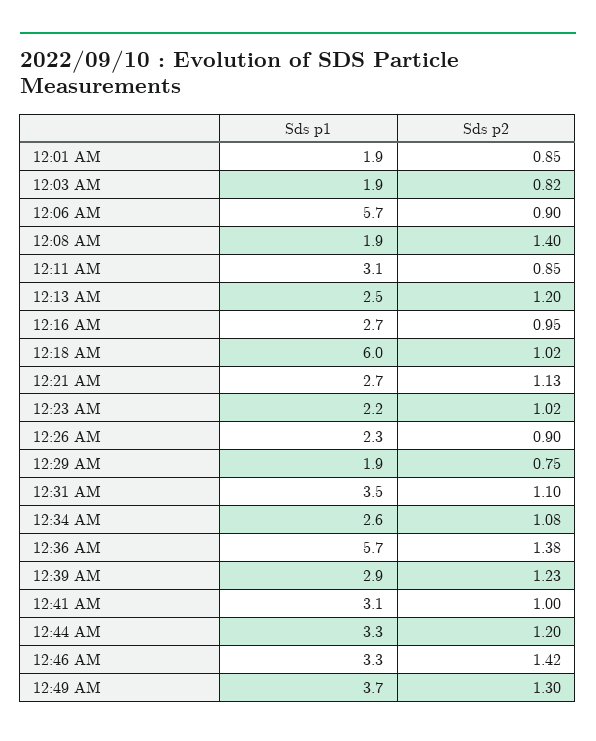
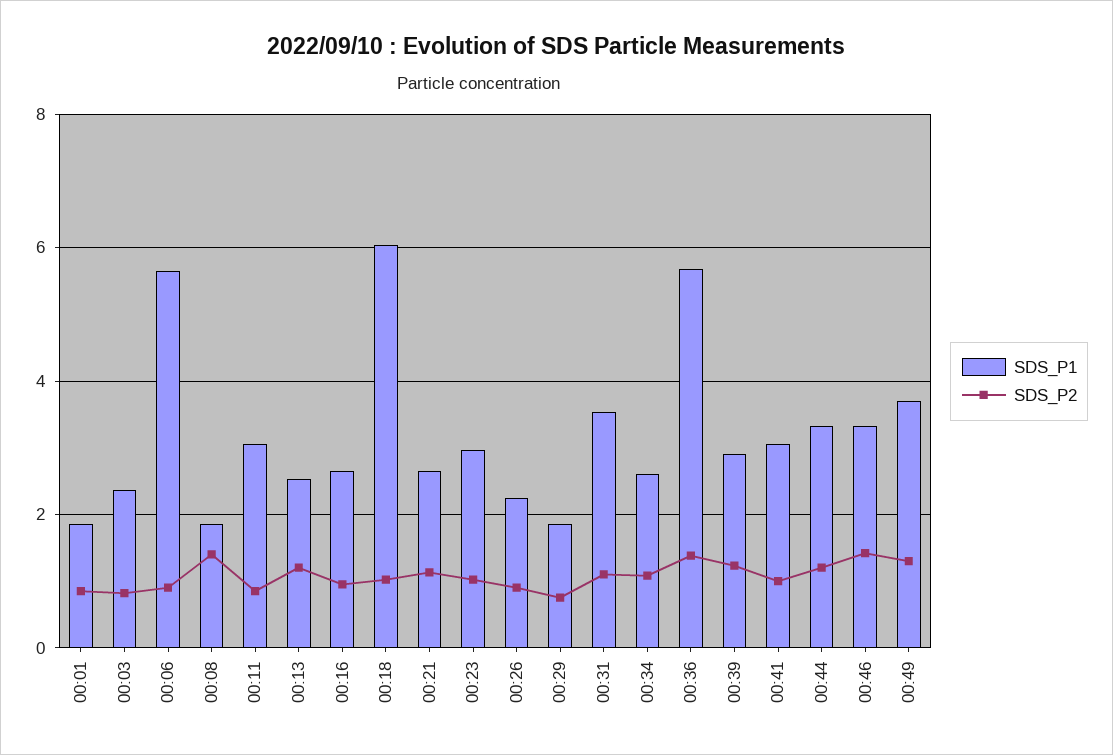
  {
    "Sds p1": {
      "12:01 AM": 1.9,
-     "12:03 AM": 1.9,
+     "12:03 AM": 2.4,
      "12:06 AM": 5.7,
      "12:08 AM": 1.9,
      "12:11 AM": 3.1,
      "12:13 AM": 2.5,
      "12:16 AM": 2.7,
      "12:18 AM": 6,
      "12:21 AM": 2.7,
-     "12:23 AM": 2.2,
+     "12:23 AM": 3,
      "12:26 AM": 2.3,
      "12:29 AM": 1.9,
      "12:31 AM": 3.5,
      "12:34 AM": 2.6,
      "12:36 AM": 5.7,
      "12:39 AM": 2.9,
      "12:41 AM": 3.1,
      "12:44 AM": 3.3,
      "12:46 AM": 3.3,
      "12:49 AM": 3.7
    },
    "Sds p2": {
      "12:01 AM": 0.85,
      "12:03 AM": 0.82,
      "12:06 AM": 0.9,
      "12:08 AM": 1.4,
      "12:11 AM": 0.85,
      "12:13 AM": 1.2,
      "12:16 AM": 0.95,
      "12:18 AM": 1.02,
      "12:21 AM": 1.13,
      "12:23 AM": 1.02,
      "12:26 AM": 0.9,
      "12:29 AM": 0.75,
      "12:31 AM": 1.1,
      "12:34 AM": 1.08,
      "12:36 AM": 1.38,
      "12:39 AM": 1.23,
      "12:41 AM": 1,
      "12:44 AM": 1.2,
      "12:46 AM": 1.42,
      "12:49 AM": 1.3
    }
  }

